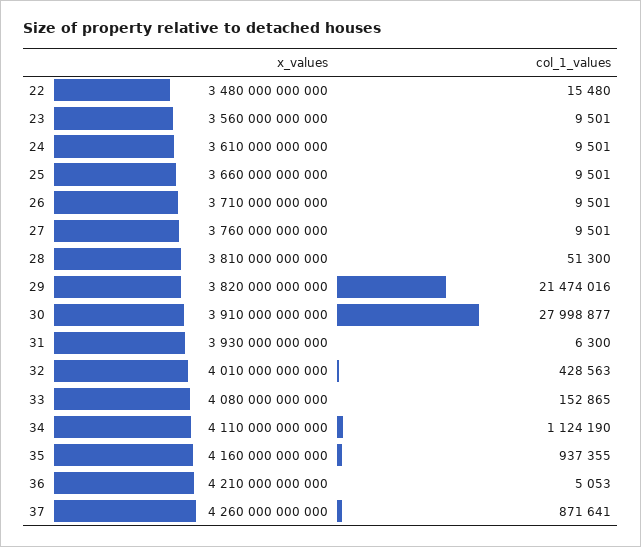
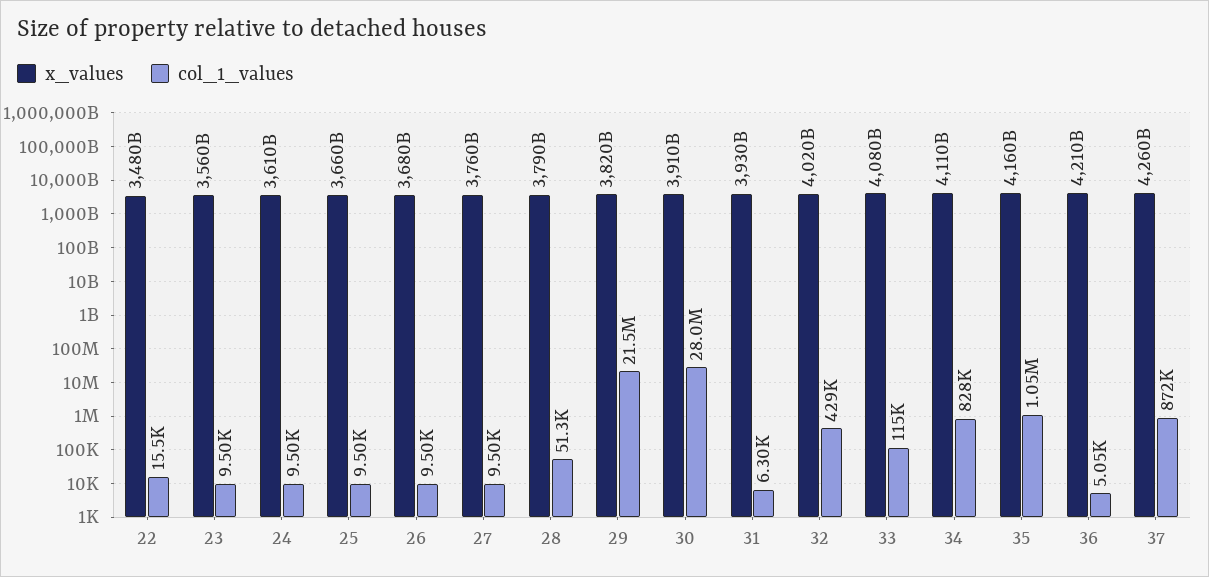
  {
    "x_values": {
      "22": 3480000000000,
      "23": 3560000000000,
      "24": 3610000000000,
      "25": 3660000000000,
-     "26": 3710000000000,
+     "26": 3680000000000,
      "27": 3760000000000,
-     "28": 3810000000000,
+     "28": 3790000000000,
      "29": 3820000000000,
      "30": 3910000000000,
      "31": 3930000000000,
-     "32": 4010000000000,
+     "32": 4020000000000,
      "33": 4080000000000,
      "34": 4110000000000,
      "35": 4160000000000,
      "36": 4210000000000,
      "37": 4260000000000
    },
    "col_1_values": {
      "22": 15480,
      "23": 9501,
      "24": 9501,
      "25": 9501,
      "26": 9501,
      "27": 9501,
      "28": 51300,
      "29": 21474016,
      "30": 27998877,
      "31": 6300,
      "32": 428563,
-     "33": 152865,
+     "33": 115000,
-     "34": 1124190,
+     "34": 828000,
-     "35": 937355,
+     "35": 1050000,
      "36": 5053,
      "37": 871641
    }
  }

